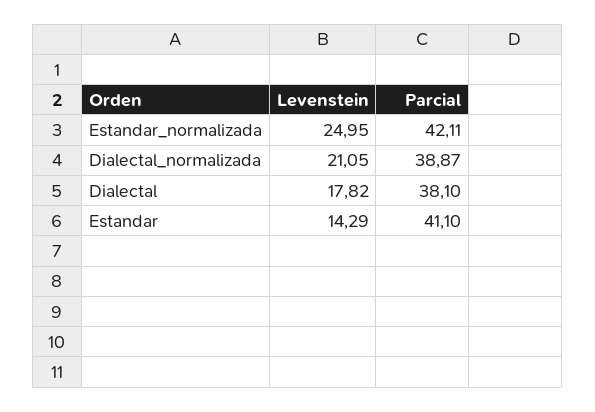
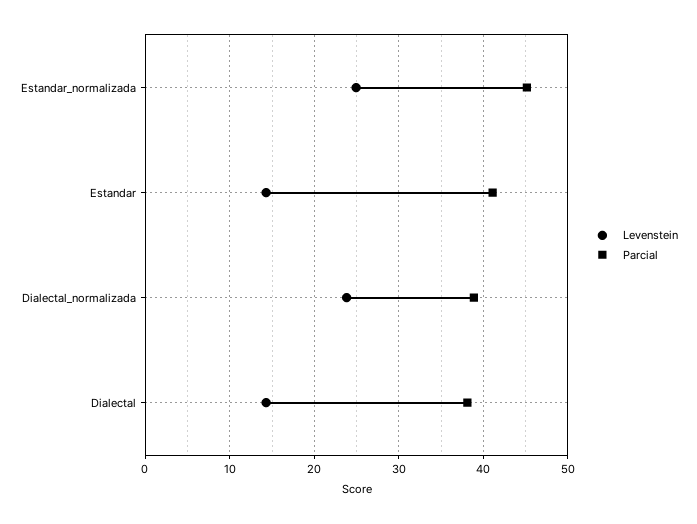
  {
    "Levenstein": {
      "Estandar_normalizada": 24.95,
-     "Dialectal_normalizada": 21.05,
+     "Dialectal_normalizada": 24,
-     "Dialectal": 17.82,
+     "Dialectal": 14,
      "Estandar": 14.29
    },
    "Parcial": {
-     "Estandar_normalizada": 42.11,
+     "Estandar_normalizada": 45,
      "Dialectal_normalizada": 38.87,
      "Dialectal": 38.1,
      "Estandar": 41.1
    }
  }

